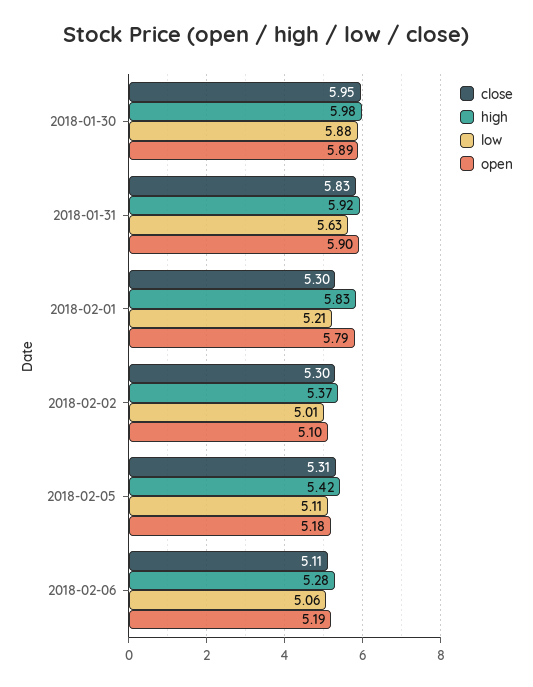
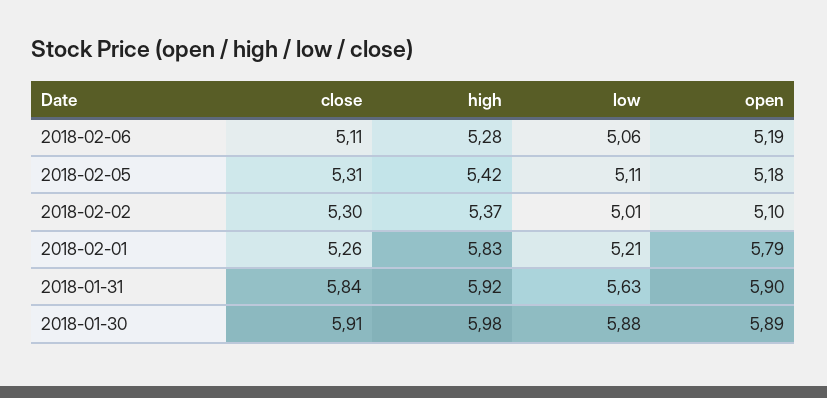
  {
    "close": {
-     "2018-01-30": 5.95,
+     "2018-01-30": 5.91,
-     "2018-01-31": 5.83,
+     "2018-01-31": 5.84,
-     "2018-02-01": 5.3,
+     "2018-02-01": 5.26,
      "2018-02-02": 5.3,
      "2018-02-05": 5.31,
      "2018-02-06": 5.11
    },
    "high": {
      "2018-01-30": 5.98,
      "2018-01-31": 5.92,
      "2018-02-01": 5.83,
      "2018-02-02": 5.37,
      "2018-02-05": 5.42,
      "2018-02-06": 5.28
    },
    "low": {
      "2018-01-30": 5.88,
      "2018-01-31": 5.63,
      "2018-02-01": 5.21,
      "2018-02-02": 5.01,
      "2018-02-05": 5.11,
      "2018-02-06": 5.06
    },
    "open": {
      "2018-01-30": 5.89,
      "2018-01-31": 5.9,
      "2018-02-01": 5.79,
      "2018-02-02": 5.1,
      "2018-02-05": 5.18,
      "2018-02-06": 5.19
    }
  }

